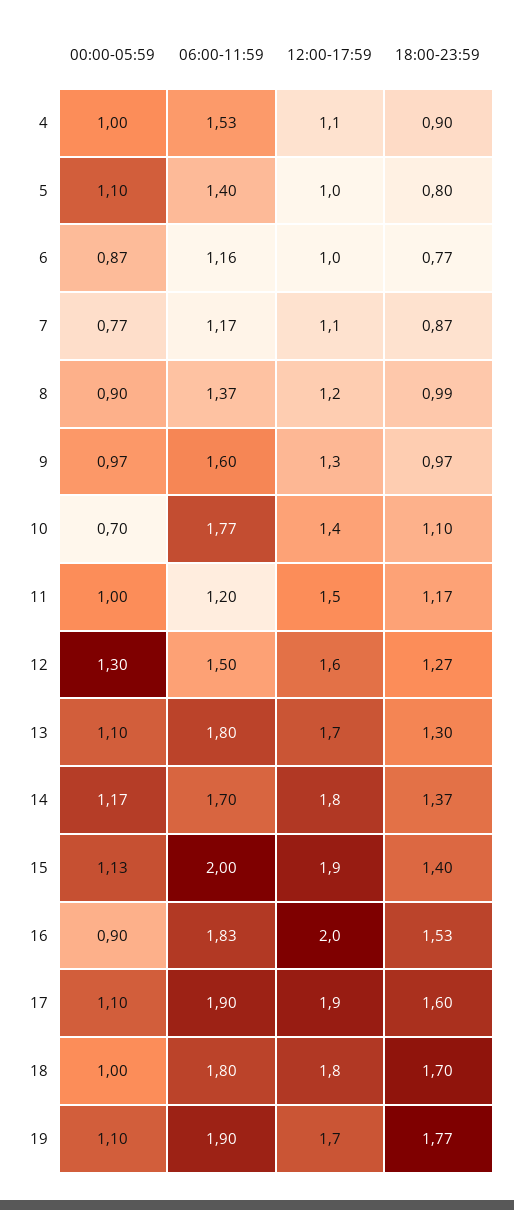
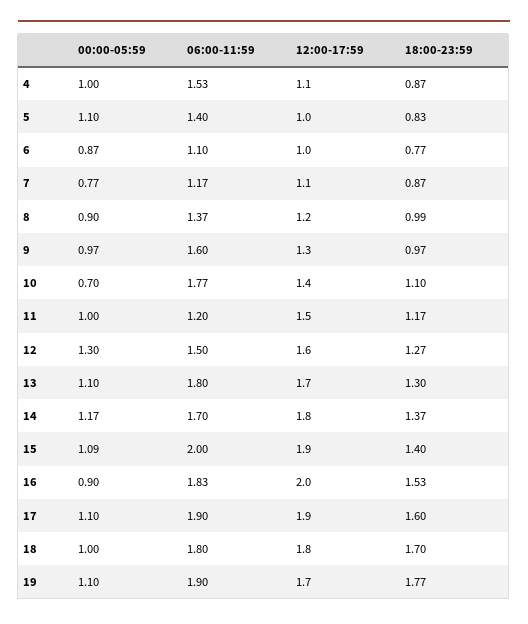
  {
    "00:00-05:59": {
      "4": 1,
      "5": 1.1,
      "6": 0.87,
      "7": 0.77,
      "8": 0.9,
      "9": 0.97,
      "10": 0.7,
      "11": 1,
      "12": 1.3,
      "13": 1.1,
      "14": 1.17,
-     "15": 1.13,
+     "15": 1.09,
      "16": 0.9,
      "17": 1.1,
      "18": 1,
      "19": 1.1
    },
    "06:00-11:59": {
      "4": 1.53,
      "5": 1.4,
-     "6": 1.16,
+     "6": 1.1,
      "7": 1.17,
      "8": 1.37,
      "9": 1.6,
      "10": 1.77,
      "11": 1.2,
      "12": 1.5,
      "13": 1.8,
      "14": 1.7,
      "15": 2,
      "16": 1.83,
      "17": 1.9,
      "18": 1.8,
      "19": 1.9
    },
    "12:00-17:59": {
      "4": 1.1,
      "5": 1,
      "6": 1,
      "7": 1.1,
      "8": 1.2,
      "9": 1.3,
      "10": 1.4,
      "11": 1.5,
      "12": 1.6,
      "13": 1.7,
      "14": 1.8,
      "15": 1.9,
      "16": 2,
      "17": 1.9,
      "18": 1.8,
      "19": 1.7
    },
    "18:00-23:59": {
-     "4": 0.9,
+     "4": 0.87,
-     "5": 0.8,
+     "5": 0.83,
      "6": 0.77,
      "7": 0.87,
      "8": 0.99,
      "9": 0.97,
      "10": 1.1,
      "11": 1.17,
      "12": 1.27,
      "13": 1.3,
      "14": 1.37,
      "15": 1.4,
      "16": 1.53,
      "17": 1.6,
      "18": 1.7,
      "19": 1.77
    }
  }

